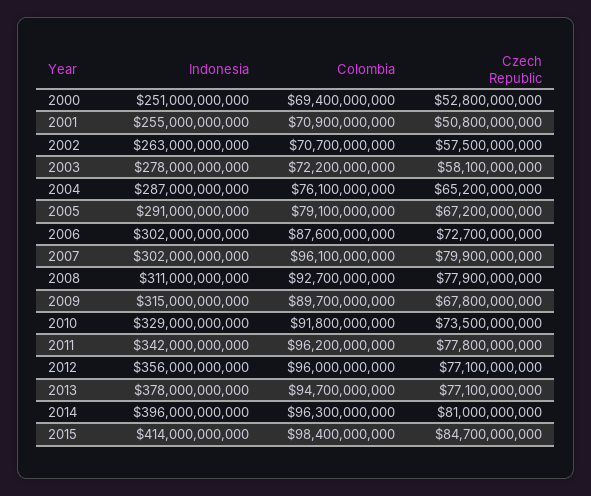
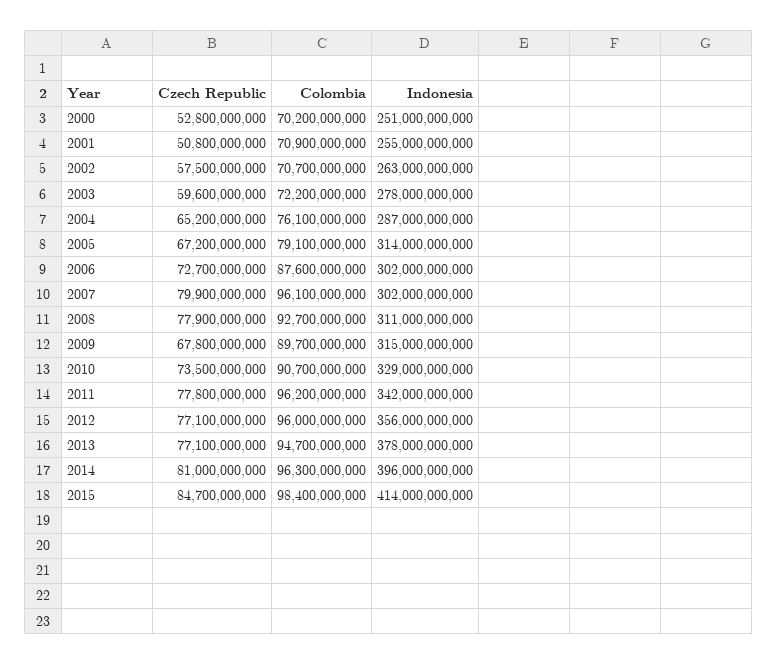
  {
    "Indonesia": {
      "2000": 251000000000,
      "2001": 255000000000,
      "2002": 263000000000,
      "2003": 278000000000,
      "2004": 287000000000,
-     "2005": 291000000000,
+     "2005": 314000000000,
      "2006": 302000000000,
      "2007": 302000000000,
      "2008": 311000000000,
      "2009": 315000000000,
      "2010": 329000000000,
      "2011": 342000000000,
      "2012": 356000000000,
      "2013": 378000000000,
      "2014": 396000000000,
      "2015": 414000000000
    },
    "Colombia": {
-     "2000": 69400000000,
+     "2000": 70200000000,
      "2001": 70900000000,
      "2002": 70700000000,
      "2003": 72200000000,
      "2004": 76100000000,
      "2005": 79100000000,
      "2006": 87600000000,
      "2007": 96100000000,
      "2008": 92700000000,
      "2009": 89700000000,
-     "2010": 91800000000,
+     "2010": 90700000000,
      "2011": 96200000000,
      "2012": 96000000000,
      "2013": 94700000000,
      "2014": 96300000000,
      "2015": 98400000000
    },
    "Czech Republic": {
      "2000": 52800000000,
      "2001": 50800000000,
      "2002": 57500000000,
-     "2003": 58100000000,
+     "2003": 59600000000,
      "2004": 65200000000,
      "2005": 67200000000,
      "2006": 72700000000,
      "2007": 79900000000,
      "2008": 77900000000,
      "2009": 67800000000,
      "2010": 73500000000,
      "2011": 77800000000,
      "2012": 77100000000,
      "2013": 77100000000,
      "2014": 81000000000,
      "2015": 84700000000
    }
  }

